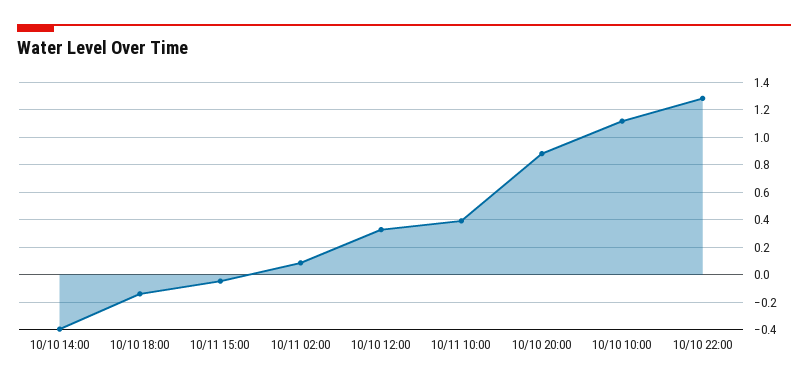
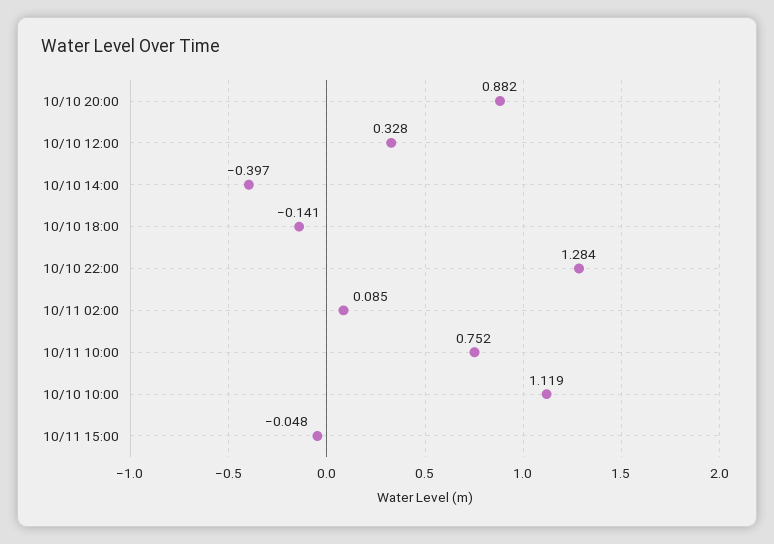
  {
    "10/10 14:00": -0.397,
    "10/10 18:00": -0.141,
    "10/11 15:00": -0.048,
    "10/11 02:00": 0.085,
    "10/10 12:00": 0.328,
-   "10/11 10:00": 0.4,
+   "10/11 10:00": 0.752,
    "10/10 20:00": 0.882,
    "10/10 10:00": 1.119,
    "10/10 22:00": 1.284
  }

